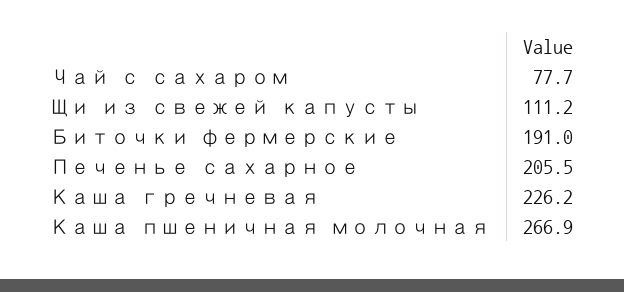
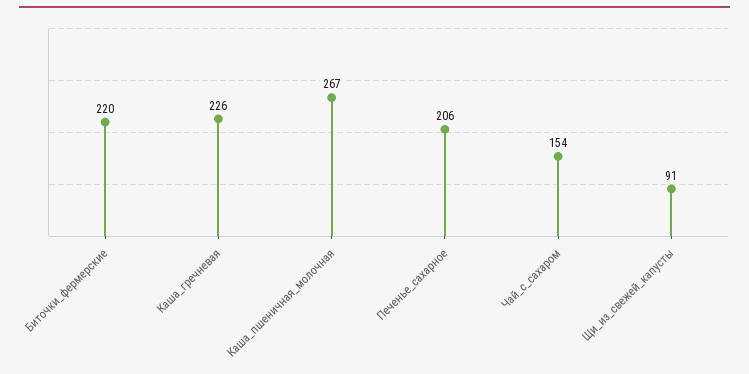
  {
-   "Чай с сахаром": 77.7,
+   "Чай с сахаром": 154,
-   "Щи из свежей капусты": 111.2,
+   "Щи из свежей капусты": 91,
-   "Биточки фермерские": 191,
+   "Биточки фермерские": 220,
    "Печенье сахарное": 205.5,
    "Каша гречневая": 226.2,
    "Каша пшеничная молочная": 266.9
  }

